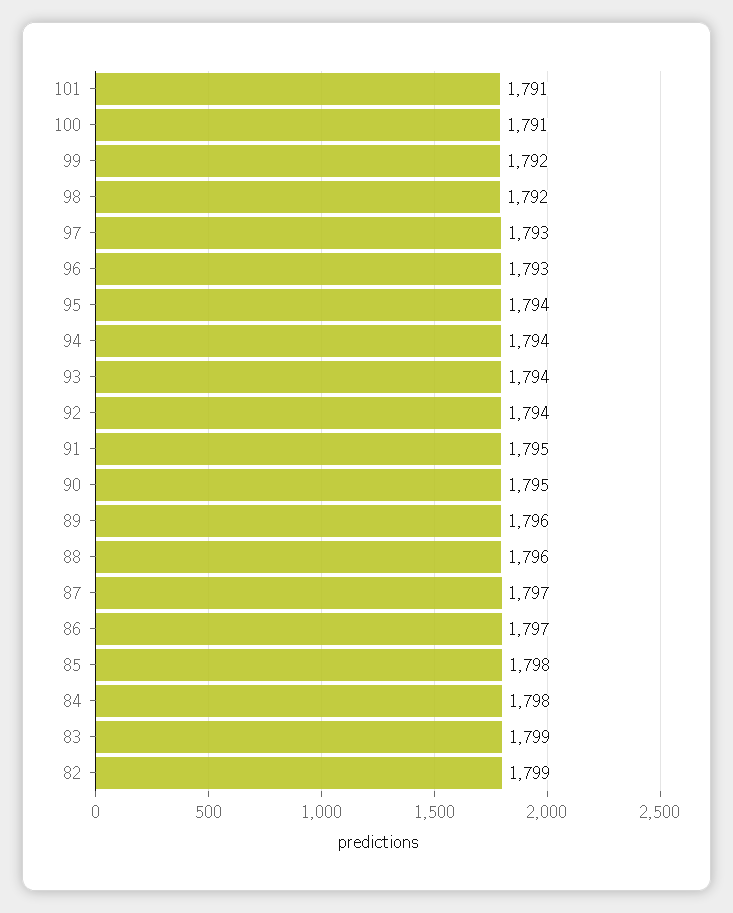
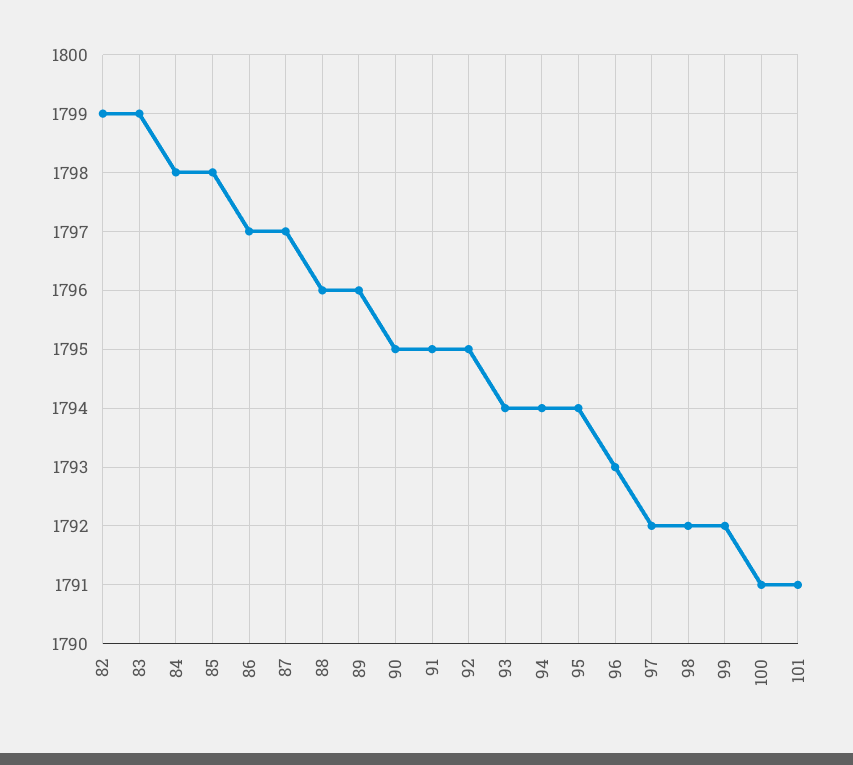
  {
    "101": 1791,
    "100": 1791,
    "99": 1792,
    "98": 1792,
-   "97": 1793,
+   "97": 1792,
    "96": 1793,
    "95": 1794,
    "94": 1794,
    "93": 1794,
-   "92": 1794,
+   "92": 1795,
    "91": 1795,
    "90": 1795,
    "89": 1796,
    "88": 1796,
    "87": 1797,
    "86": 1797,
    "85": 1798,
    "84": 1798,
    "83": 1799,
    "82": 1799
  }

